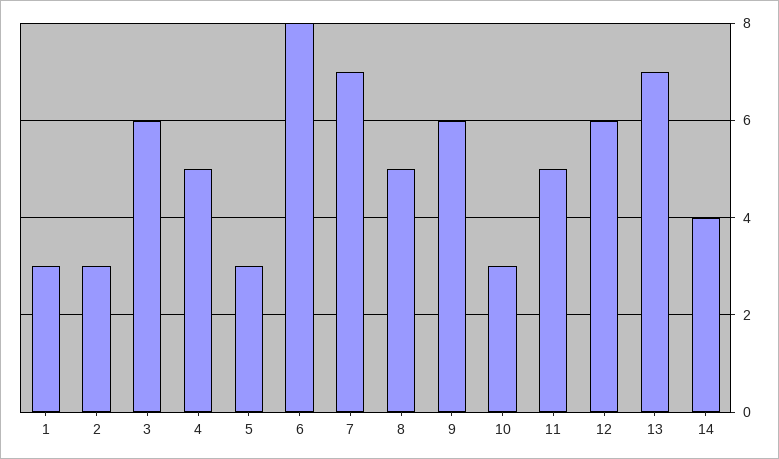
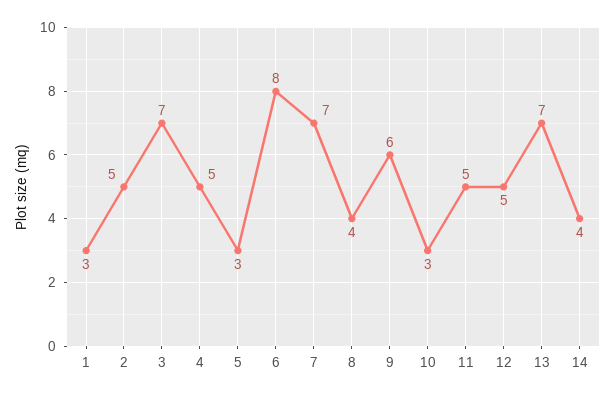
  {
    "1": 3,
-   "2": 3,
+   "2": 5,
-   "3": 6,
+   "3": 7,
    "4": 5,
    "5": 3,
    "6": 8,
    "7": 7,
-   "8": 5,
+   "8": 4,
    "9": 6,
    "10": 3,
    "11": 5,
-   "12": 6,
+   "12": 5,
    "13": 7,
    "14": 4
  }

